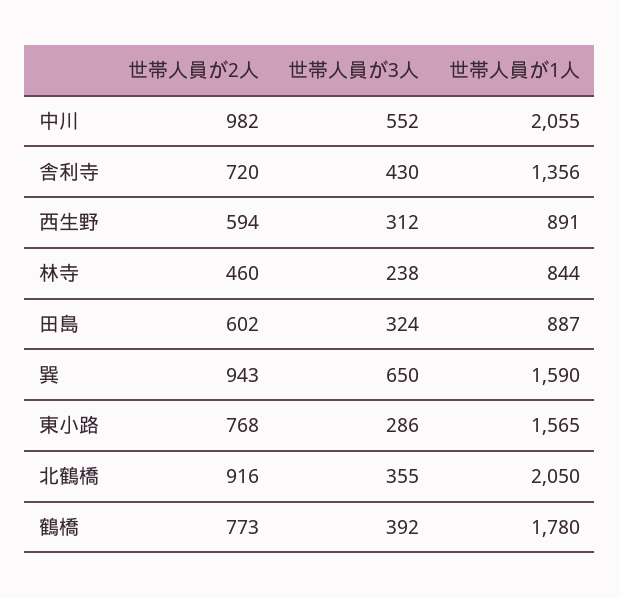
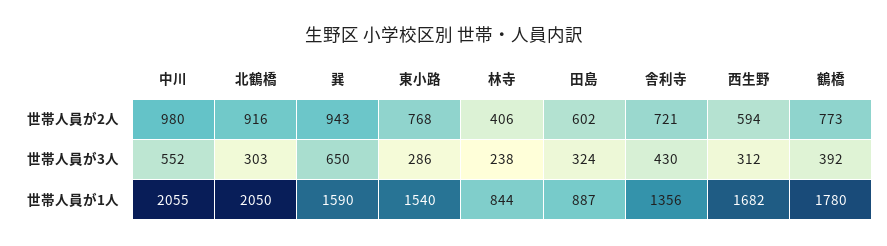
  {
    "世帯人員が2人": {
-     "中川": 982,
+     "中川": 980,
-     "舎利寺": 720,
+     "舎利寺": 721,
      "西生野": 594,
-     "林寺": 460,
+     "林寺": 406,
      "田島": 602,
      "巽": 943,
      "東小路": 768,
      "北鶴橋": 916,
      "鶴橋": 773
    },
    "世帯人員が3人": {
      "中川": 552,
      "舎利寺": 430,
      "西生野": 312,
      "林寺": 238,
      "田島": 324,
      "巽": 650,
      "東小路": 286,
-     "北鶴橋": 355,
+     "北鶴橋": 303,
      "鶴橋": 392
    },
    "世帯人員が1人": {
      "中川": 2055,
      "舎利寺": 1356,
-     "西生野": 891,
+     "西生野": 1682,
      "林寺": 844,
      "田島": 887,
      "巽": 1590,
-     "東小路": 1565,
+     "東小路": 1540,
      "北鶴橋": 2050,
      "鶴橋": 1780
    }
  }

